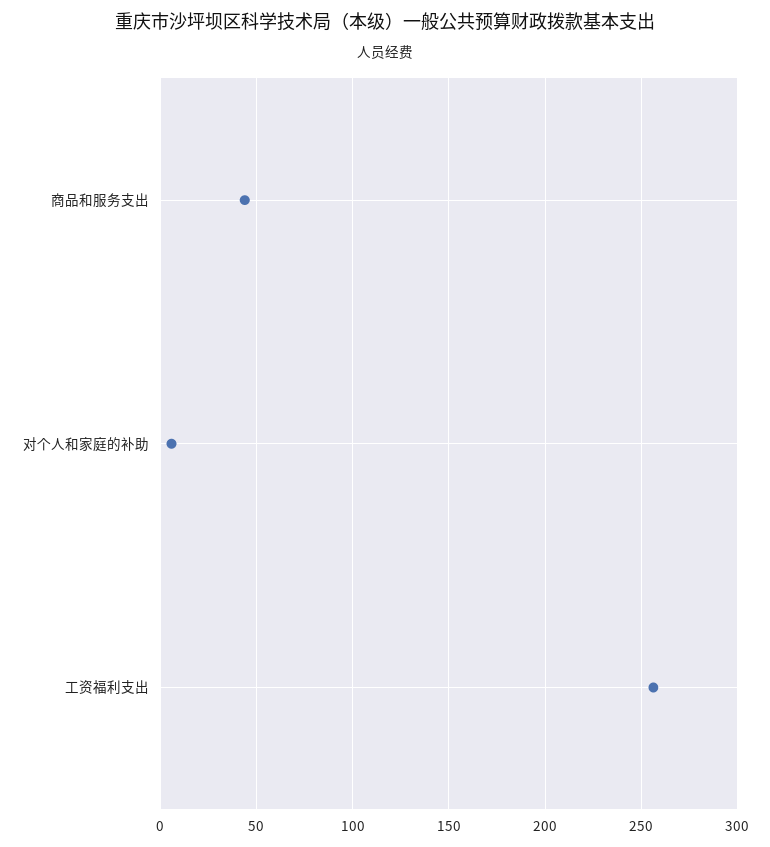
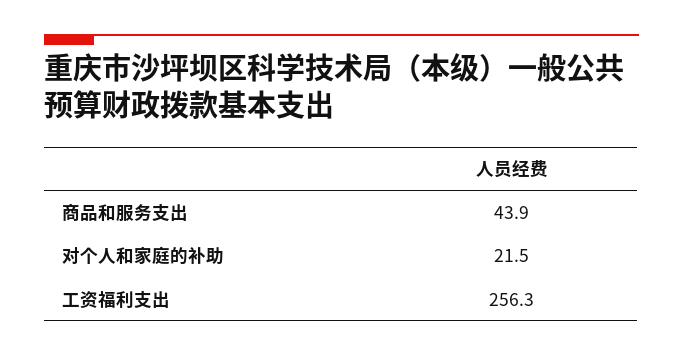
  {
    "商品和服务支出": 43.9,
-   "对个人和家庭的补助": 5,
+   "对个人和家庭的补助": 21.5,
    "工资福利支出": 256.3
  }

